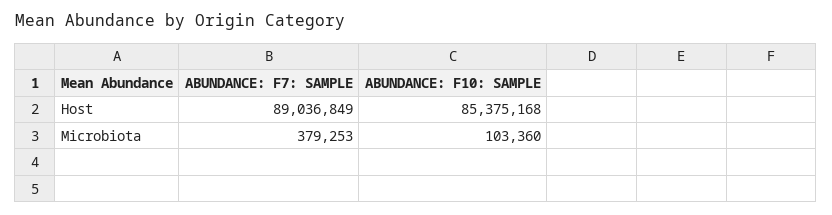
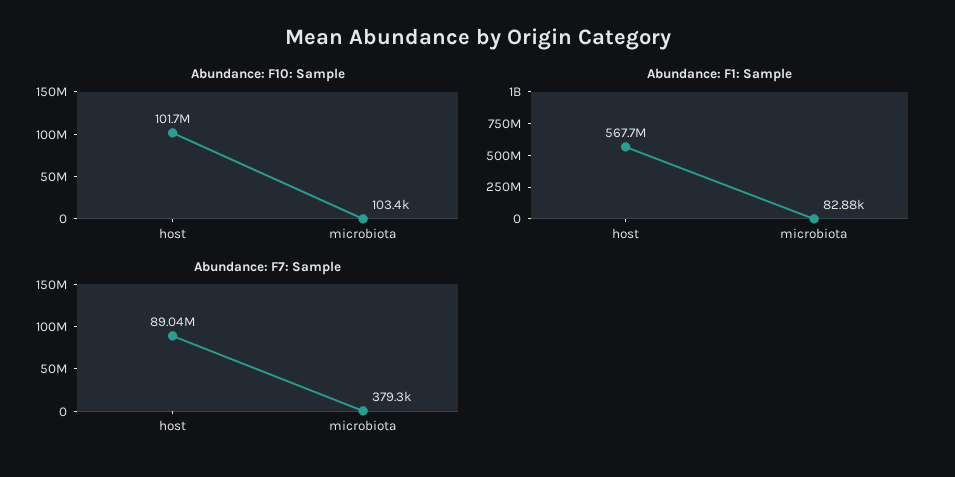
  {
    "ABUNDANCE: F7: SAMPLE": {
      "Host": 89036849,
      "Microbiota": 379253
    },
    "ABUNDANCE: F10: SAMPLE": {
-     "Host": 85375168,
+     "Host": 101700000,
      "Microbiota": 103360
-   }
+   },
+   "Abundance: F1: Sample": {
+     "Host": 567700000,
+     "Microbiota": 82880
+   }
  }

